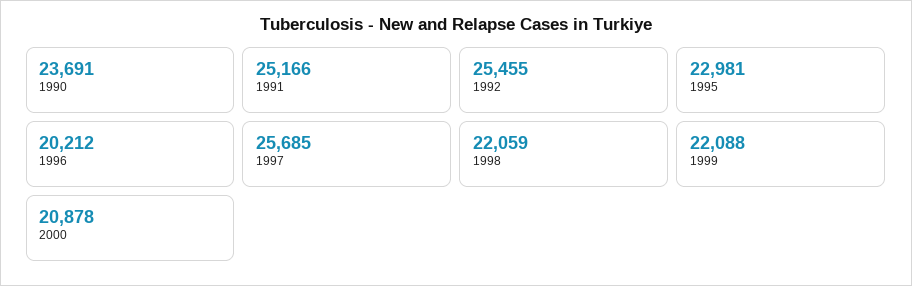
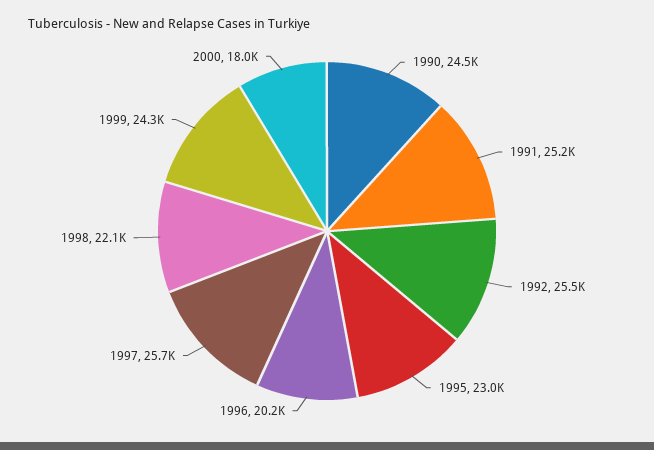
  {
-   "1990": 23691,
+   "1990": 24500,
    "1991": 25166,
    "1992": 25455,
    "1995": 22981,
    "1996": 20212,
    "1997": 25685,
    "1998": 22059,
-   "1999": 22088,
+   "1999": 24300,
-   "2000": 20878
+   "2000": 18000
  }

